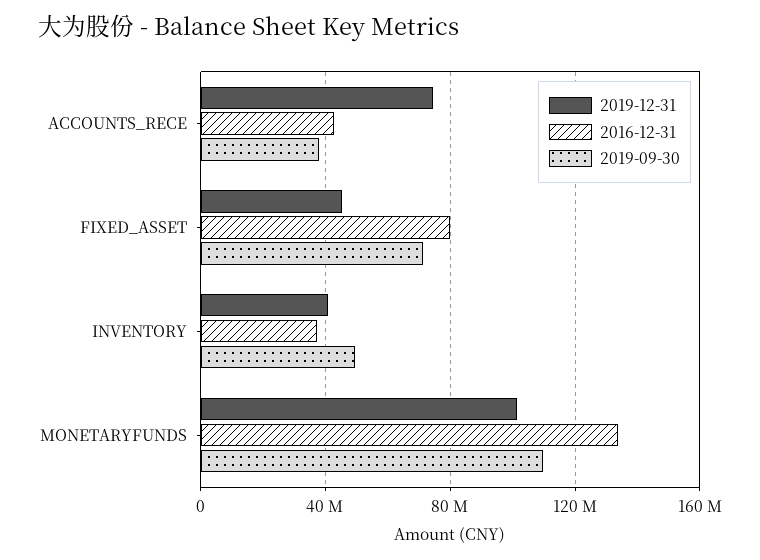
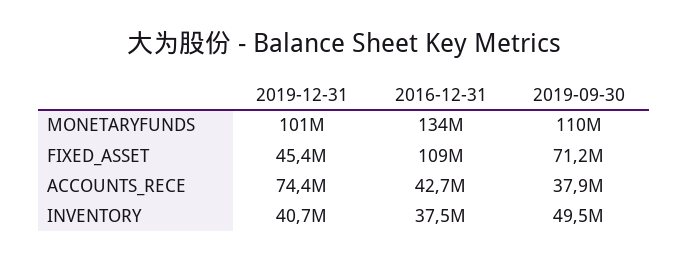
  {
    "2019-12-31": {
      "ACCOUNTS_RECE": 74400000,
      "FIXED_ASSET": 45400000,
      "INVENTORY": 40700000,
      "MONETARYFUNDS": 101000000
    },
    "2016-12-31": {
      "ACCOUNTS_RECE": 42700000,
-     "FIXED_ASSET": 80000000,
+     "FIXED_ASSET": 109000000,
      "INVENTORY": 37500000,
      "MONETARYFUNDS": 134000000
    },
    "2019-09-30": {
      "ACCOUNTS_RECE": 37900000,
      "FIXED_ASSET": 71200000,
      "INVENTORY": 49500000,
      "MONETARYFUNDS": 110000000
    }
  }

